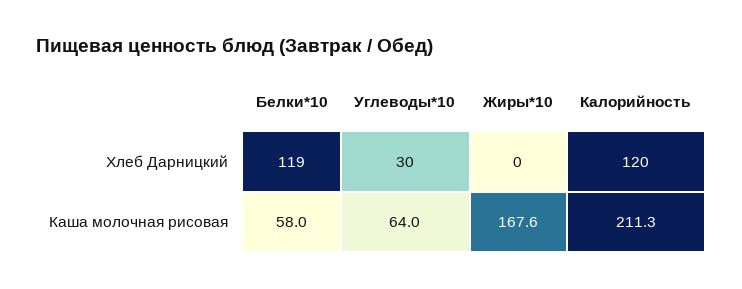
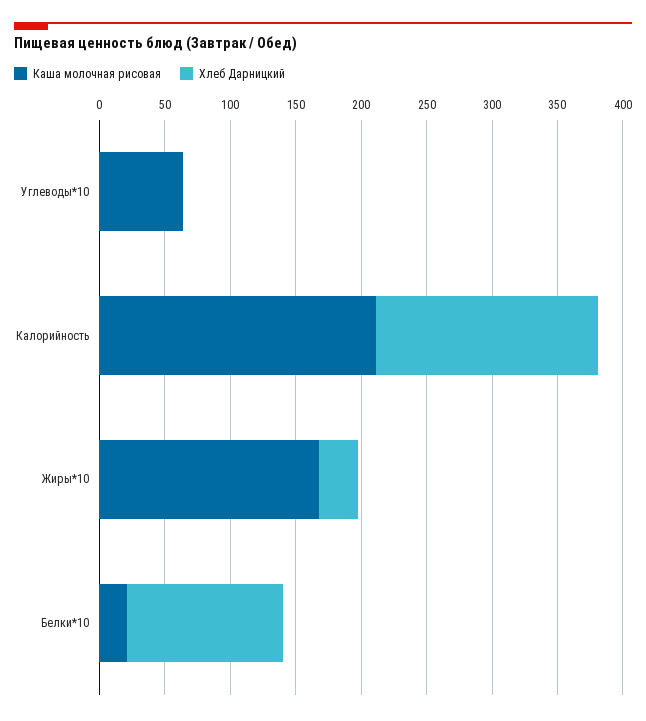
  {
    "Хлеб Дарницкий": {
      "Белки*10": 119,
-     "Углеводы*10": 30,
+     "Углеводы*10": 0,
-     "Жиры*10": 0,
+     "Жиры*10": 30,
-     "Калорийность": 120
+     "Калорийность": 170
    },
    "Каша молочная рисовая": {
-     "Белки*10": 58,
+     "Белки*10": 20,
      "Углеводы*10": 64,
      "Жиры*10": 167.6,
      "Калорийность": 211.3
    }
  }

